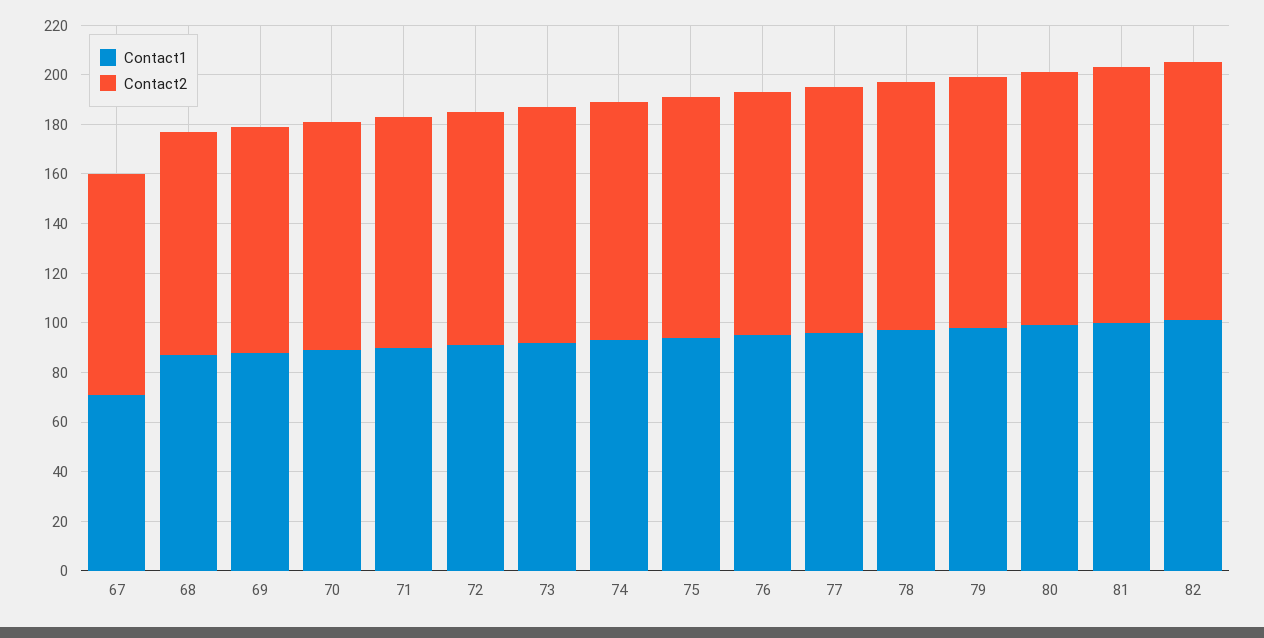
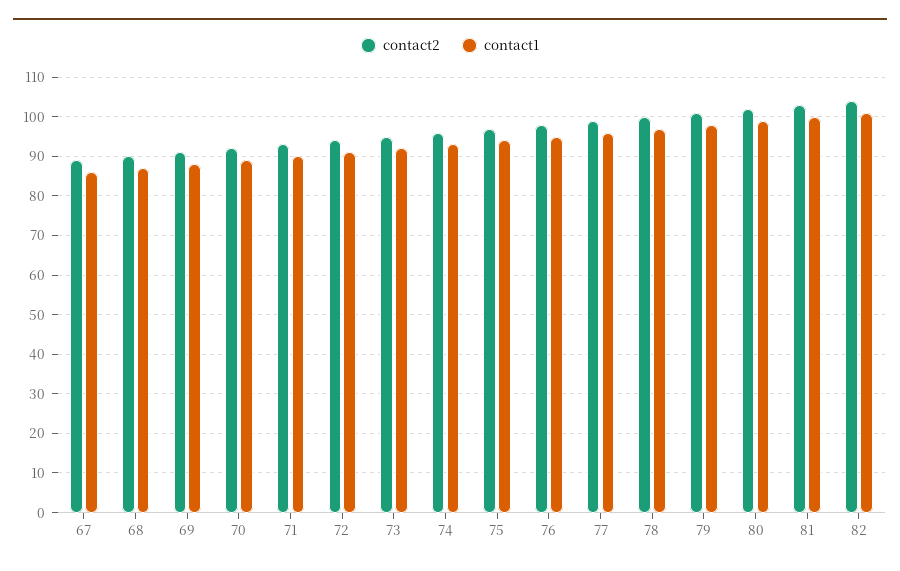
  {
    "Contact1": {
-     "67": 70,
+     "67": 85,
      "68": 85,
      "69": 90,
      "70": 90,
      "71": 90,
      "72": 90,
      "73": 90,
      "74": 95,
      "75": 95,
      "76": 95,
      "77": 95,
      "78": 95,
      "79": 100,
      "80": 100,
      "81": 100,
      "82": 100
    },
    "Contact2": {
      "67": 90,
      "68": 90,
      "69": 90,
      "70": 90,
      "71": 95,
      "72": 95,
      "73": 95,
      "74": 95,
      "75": 95,
      "76": 100,
      "77": 100,
      "78": 100,
      "79": 100,
      "80": 100,
      "81": 105,
      "82": 105
    }
  }

